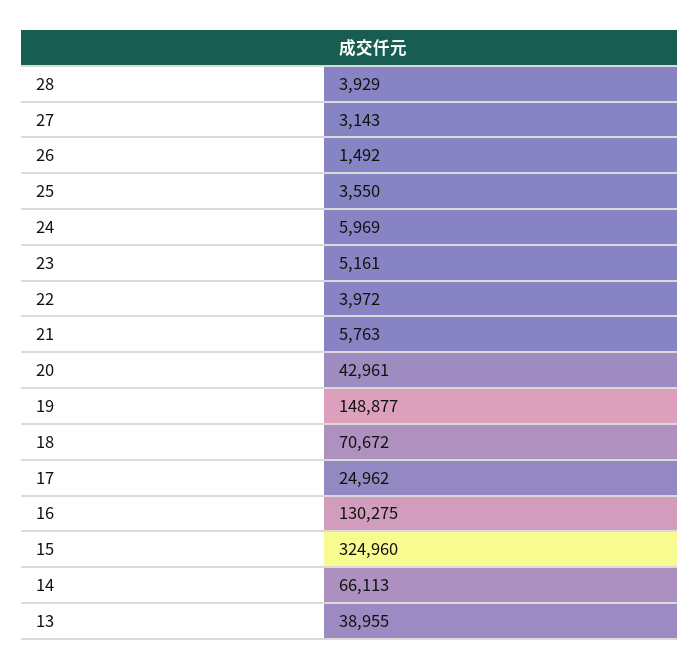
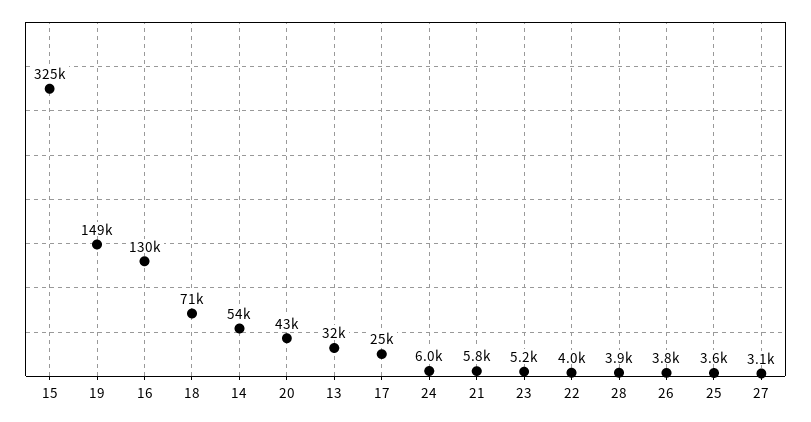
  {
    "28": 3929,
    "27": 3143,
-   "26": 1492,
+   "26": 3800,
    "25": 3550,
    "24": 5969,
    "23": 5161,
    "22": 3972,
    "21": 5763,
    "20": 42961,
    "19": 148877,
    "18": 70672,
    "17": 24962,
    "16": 130275,
    "15": 324960,
-   "14": 66113,
+   "14": 54000,
-   "13": 38955
+   "13": 32000
  }

